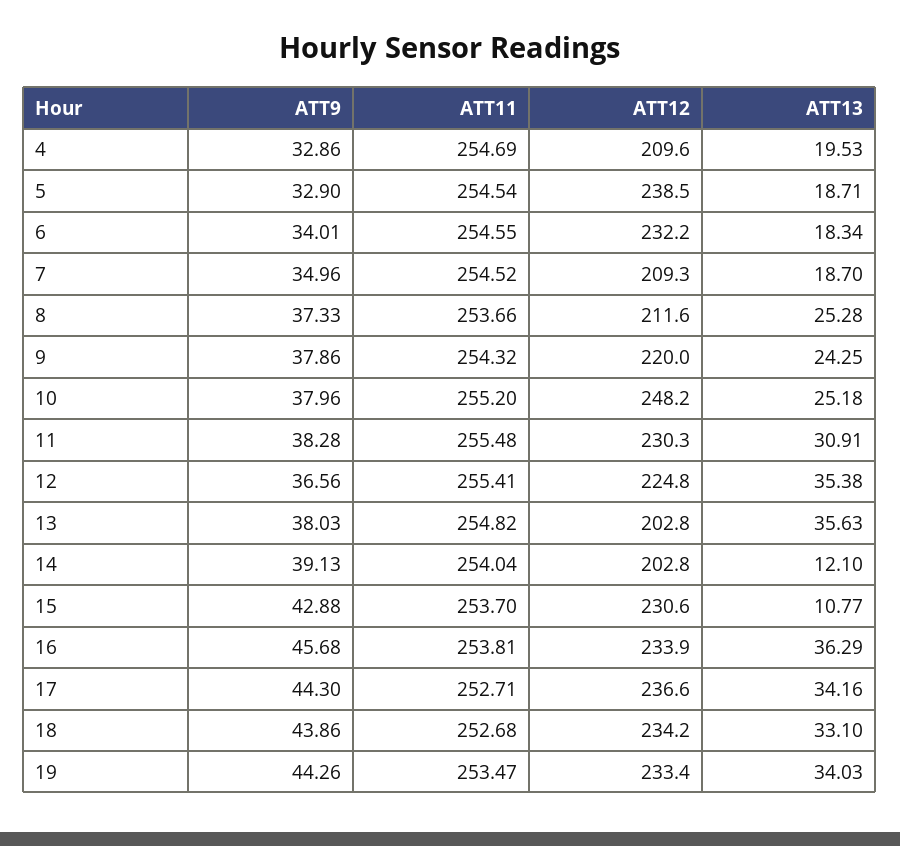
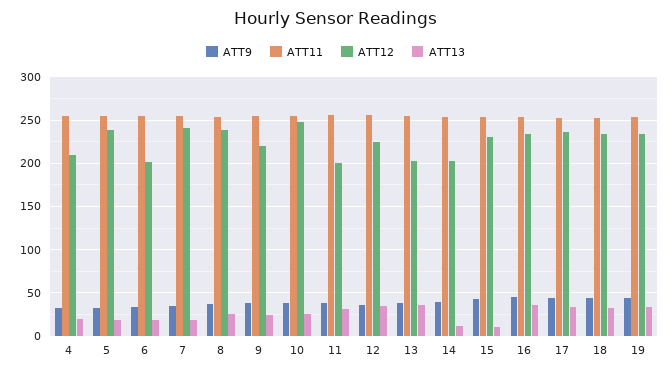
  {
    "ATT9": {
      "4": 32.86,
      "5": 32.9,
      "6": 34.01,
      "7": 34.96,
      "8": 37.33,
      "9": 37.86,
      "10": 37.96,
      "11": 38.28,
      "12": 36.56,
      "13": 38.03,
      "14": 39.13,
      "15": 42.88,
      "16": 45.68,
      "17": 44.3,
      "18": 43.86,
      "19": 44.26
    },
    "ATT11": {
      "4": 254.69,
      "5": 254.54,
      "6": 254.55,
      "7": 254.52,
      "8": 253.66,
      "9": 254.32,
      "10": 255.2,
      "11": 255.48,
      "12": 255.41,
      "13": 254.82,
      "14": 254.04,
      "15": 253.7,
      "16": 253.81,
      "17": 252.71,
      "18": 252.68,
      "19": 253.47
    },
    "ATT12": {
      "4": 209.6,
      "5": 238.5,
-     "6": 232.2,
+     "6": 200,
-     "7": 209.3,
+     "7": 240,
-     "8": 211.6,
+     "8": 240,
      "9": 220,
      "10": 248.2,
-     "11": 230.3,
+     "11": 200,
      "12": 224.8,
      "13": 202.8,
      "14": 202.8,
      "15": 230.6,
      "16": 233.9,
      "17": 236.6,
      "18": 234.2,
      "19": 233.4
    },
    "ATT13": {
      "4": 19.53,
      "5": 18.71,
      "6": 18.34,
      "7": 18.7,
      "8": 25.28,
      "9": 24.25,
      "10": 25.18,
      "11": 30.91,
      "12": 35.38,
      "13": 35.63,
      "14": 12.1,
      "15": 10.77,
      "16": 36.29,
      "17": 34.16,
      "18": 33.1,
      "19": 34.03
    }
  }

